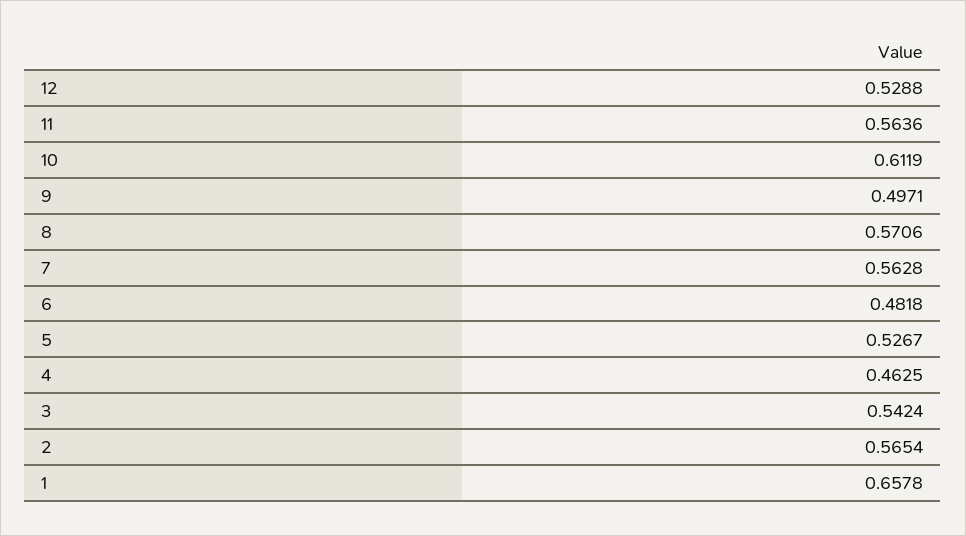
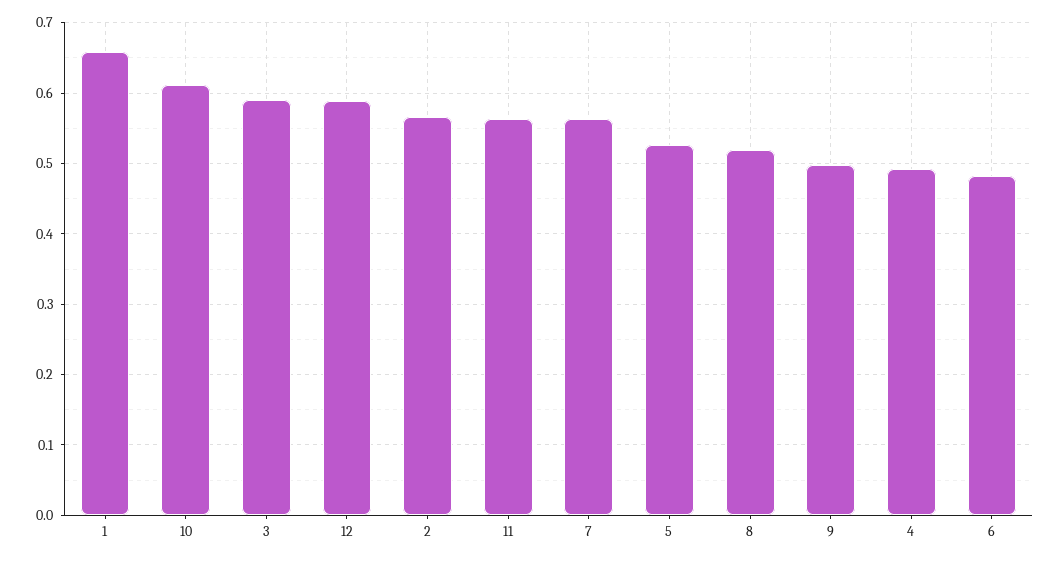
  {
-   "12": 0.5288,
+   "12": 0.59,
    "11": 0.5636,
    "10": 0.6119,
    "9": 0.4971,
-   "8": 0.5706,
+   "8": 0.52,
    "7": 0.5628,
    "6": 0.4818,
    "5": 0.5267,
-   "4": 0.4625,
+   "4": 0.49,
-   "3": 0.5424,
+   "3": 0.59,
    "2": 0.5654,
    "1": 0.6578
  }

